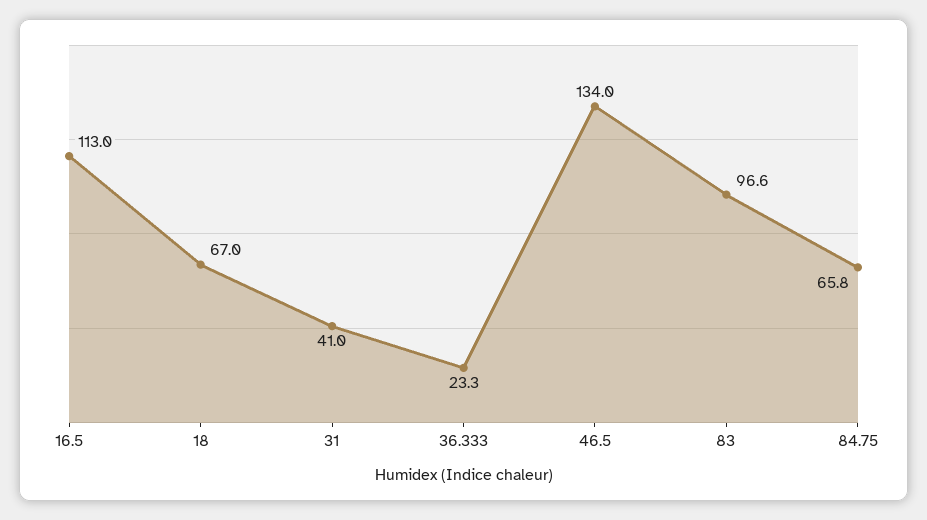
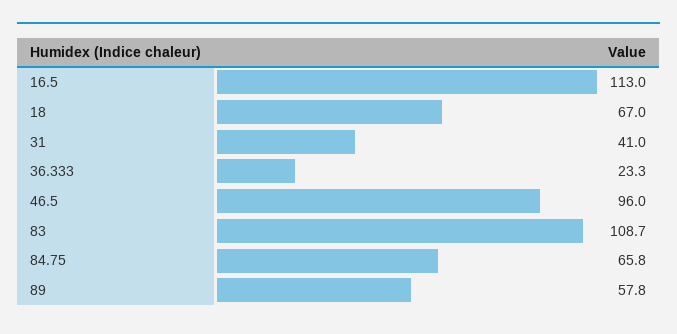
  {
    "16.5": 113,
    "18": 67,
    "31": 41,
    "36.333": 23.3,
-   "46.5": 134,
+   "46.5": 96,
-   "83": 96.6,
+   "83": 108.7,
-   "84.75": 65.8
+   "84.75": 65.8,
+   "89": 57.8
  }

